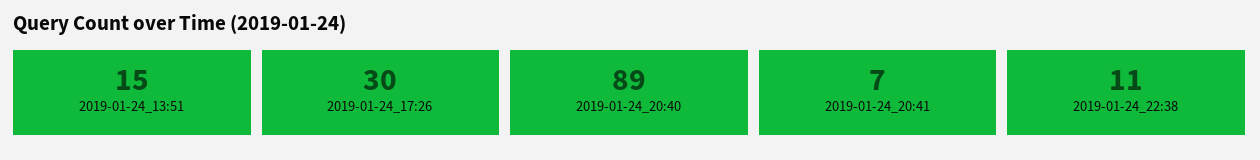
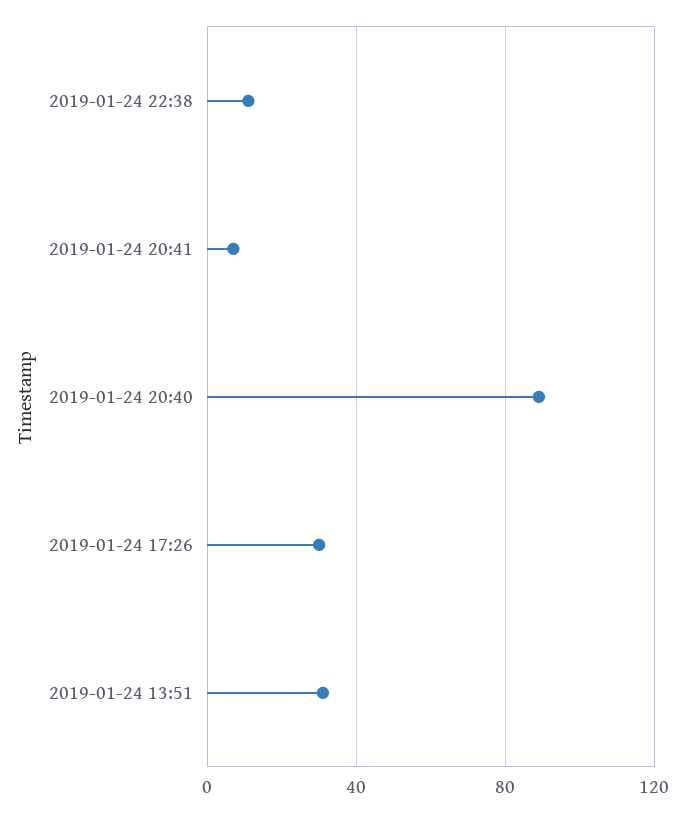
  {
-   "2019-01-24_13:51": 15,
+   "2019-01-24_13:51": 30,
    "2019-01-24_17:26": 30,
    "2019-01-24_20:40": 89,
    "2019-01-24_20:41": 7,
    "2019-01-24_22:38": 11
  }

